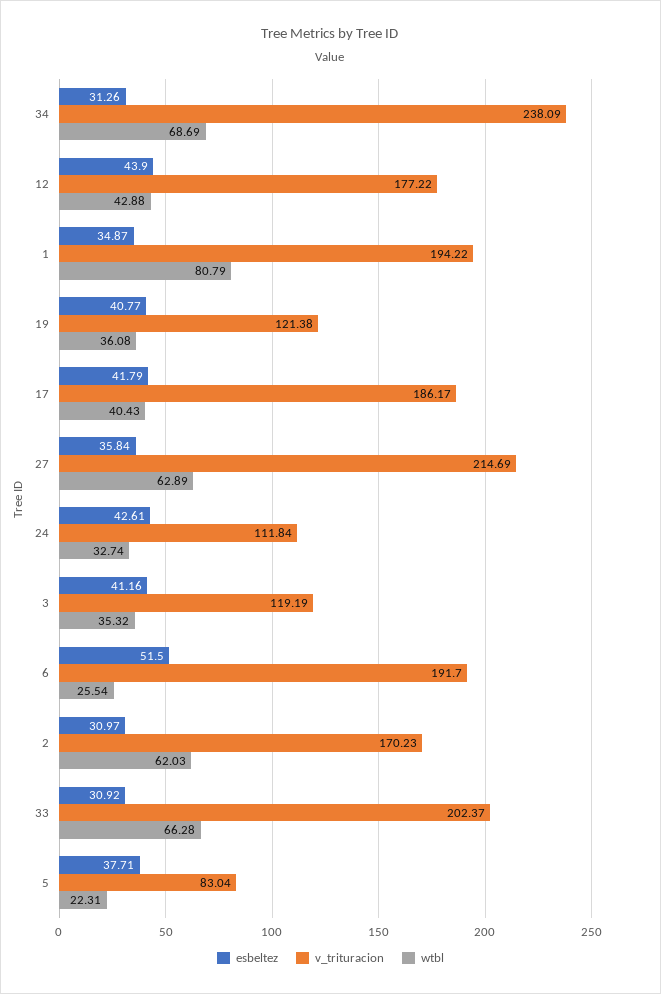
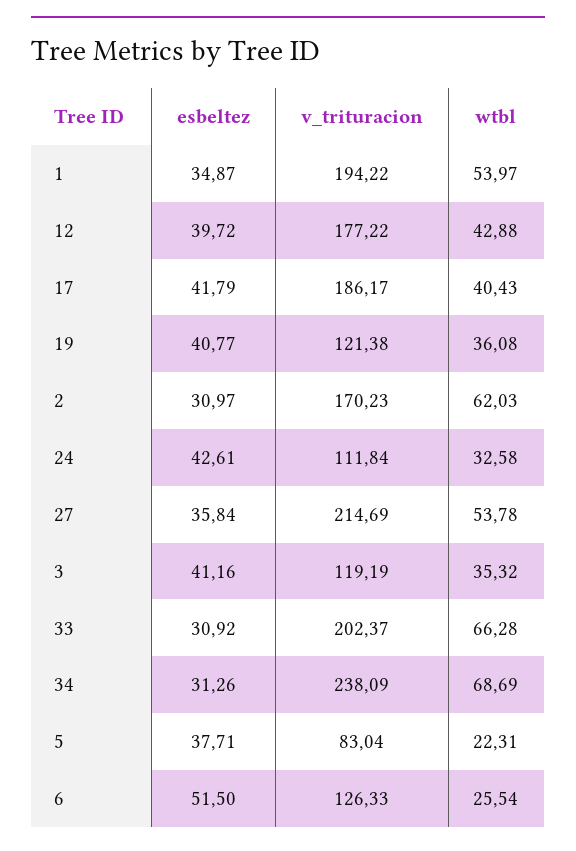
  {
    "esbeltez": {
      "34": 31.26,
-     "12": 43.9,
+     "12": 39.72,
      "1": 34.87,
      "19": 40.77,
      "17": 41.79,
      "27": 35.84,
      "24": 42.61,
      "3": 41.16,
      "6": 51.5,
      "2": 30.97,
      "33": 30.92,
      "5": 37.71
    },
    "v_trituracion": {
      "34": 238.09,
      "12": 177.22,
      "1": 194.22,
      "19": 121.38,
      "17": 186.17,
      "27": 214.69,
      "24": 111.84,
      "3": 119.19,
-     "6": 191.7,
+     "6": 126.33,
      "2": 170.23,
      "33": 202.37,
      "5": 83.04
    },
    "wtbl": {
      "34": 68.69,
      "12": 42.88,
-     "1": 80.79,
+     "1": 53.97,
      "19": 36.08,
      "17": 40.43,
-     "27": 62.89,
+     "27": 53.78,
-     "24": 32.74,
+     "24": 32.58,
      "3": 35.32,
      "6": 25.54,
      "2": 62.03,
      "33": 66.28,
      "5": 22.31
    }
  }

